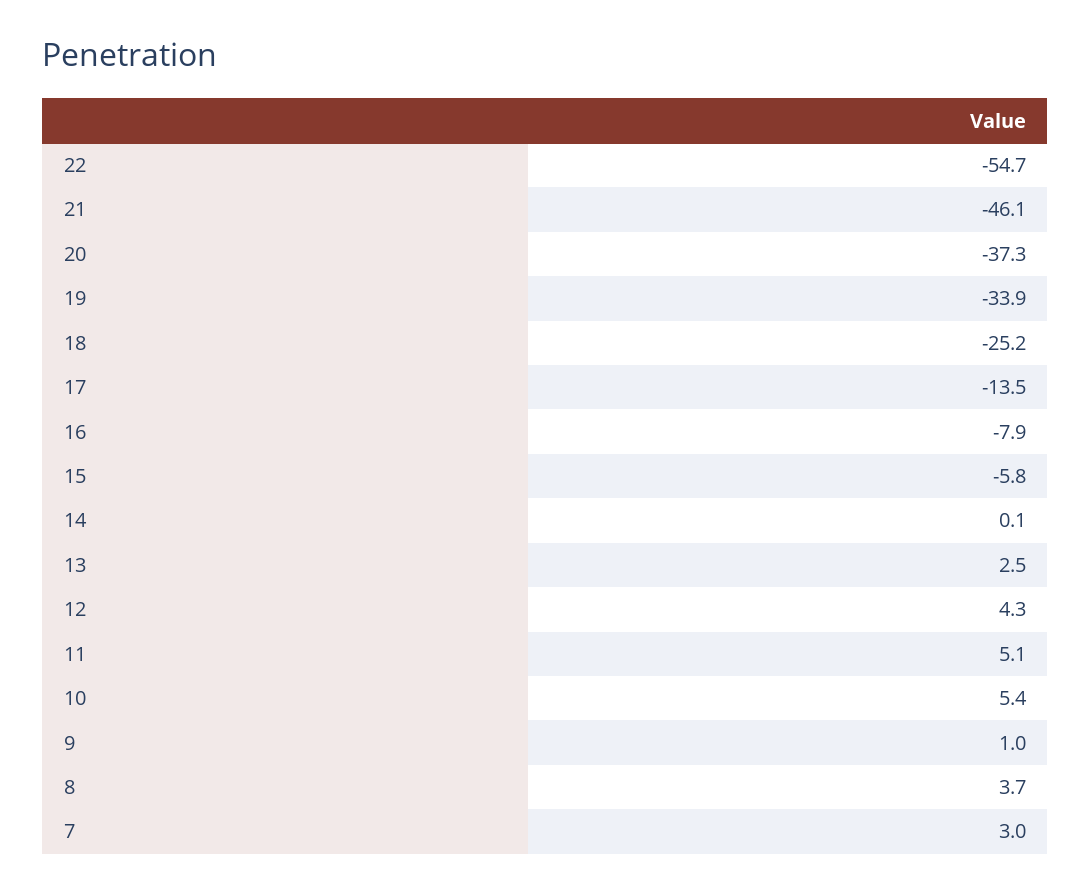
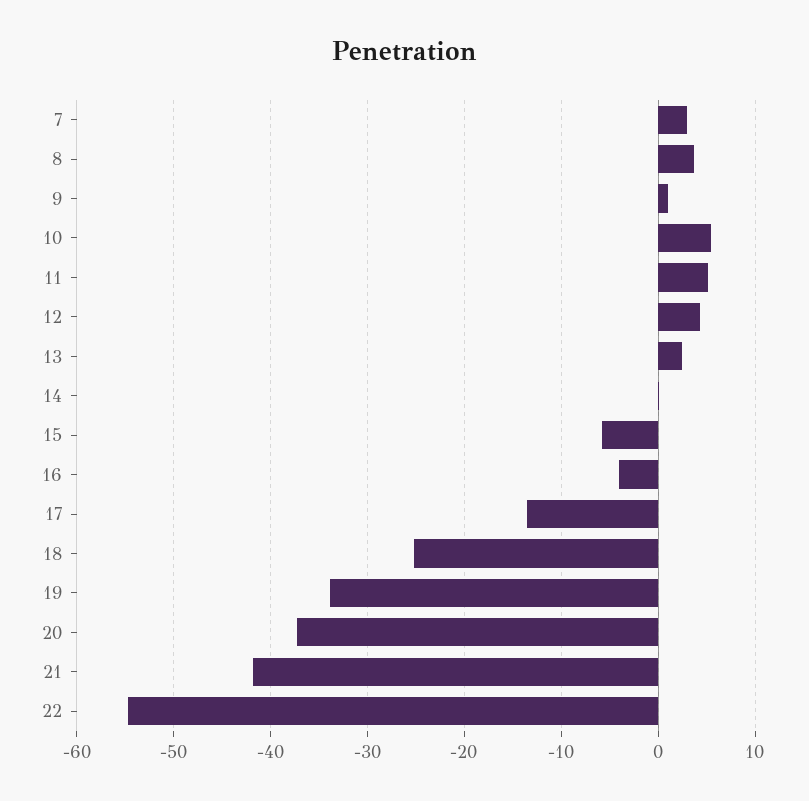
  {
    "22": -54.7,
-   "21": -46.1,
+   "21": -42,
    "20": -37.3,
    "19": -33.9,
    "18": -25.2,
    "17": -13.5,
-   "16": -7.9,
+   "16": -4,
    "15": -5.8,
    "14": 0.1,
    "13": 2.5,
    "12": 4.3,
    "11": 5.1,
    "10": 5.4,
    "9": 1,
    "8": 3.7,
    "7": 3
  }

